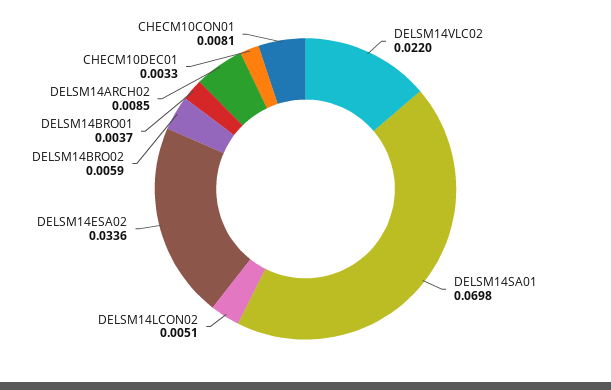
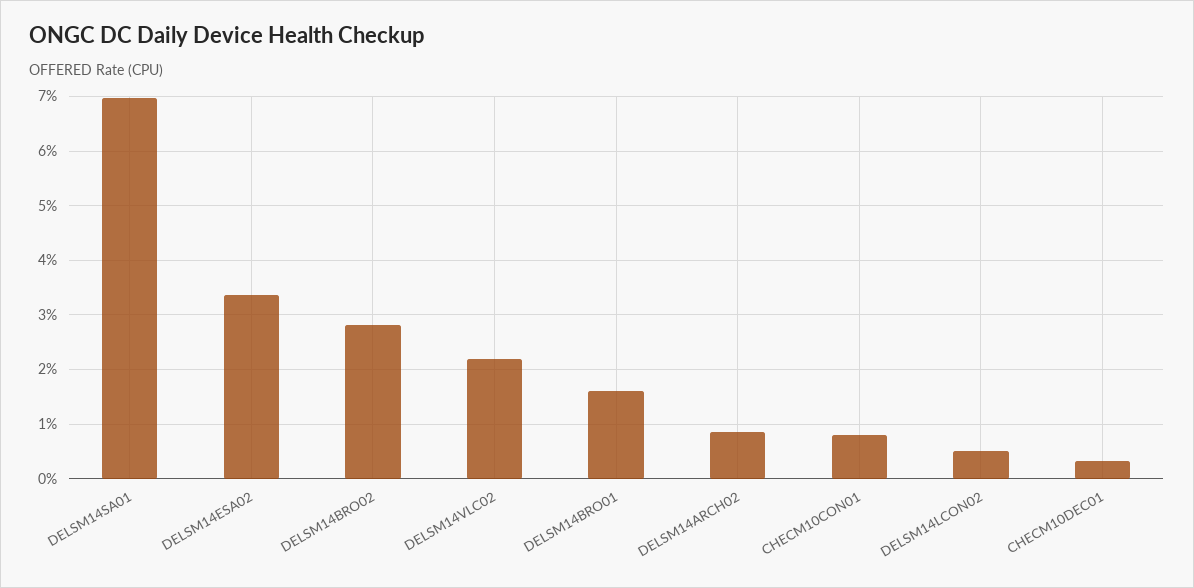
  {
    "DELSM14VLC02": 0.022,
    "DELSM14SA01": 0.0698,
    "DELSM14LCON02": 0.0051,
    "DELSM14ESA02": 0.0336,
-   "DELSM14BRO02": 0.0059,
+   "DELSM14BRO02": 0.028,
-   "DELSM14BRO01": 0.0037,
+   "DELSM14BRO01": 0.016,
    "DELSM14ARCH02": 0.0085,
    "CHECM10DEC01": 0.0033,
    "CHECM10CON01": 0.0081
  }

